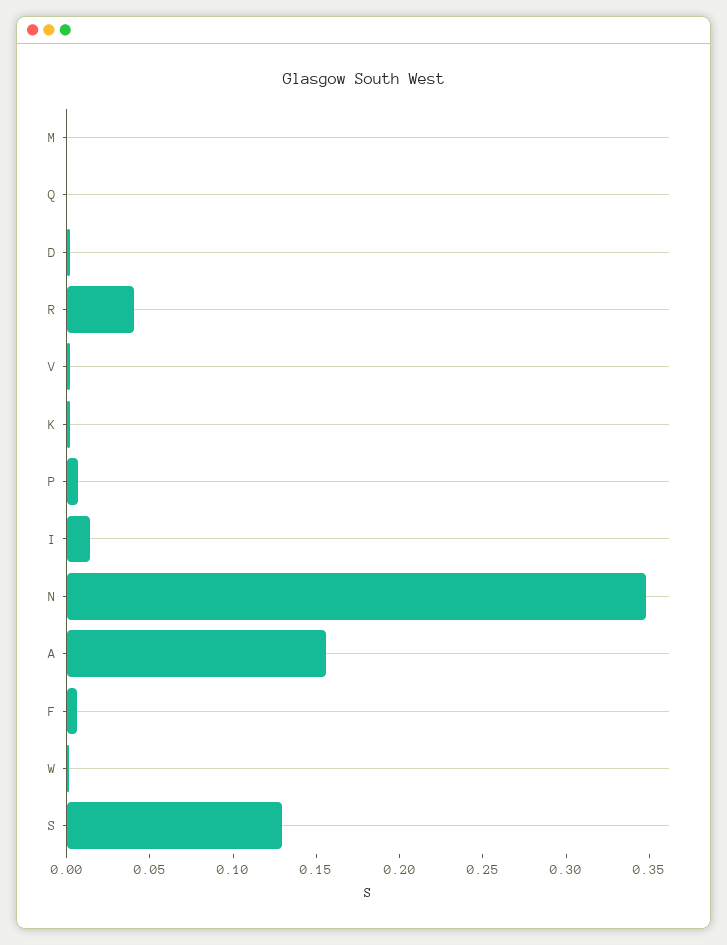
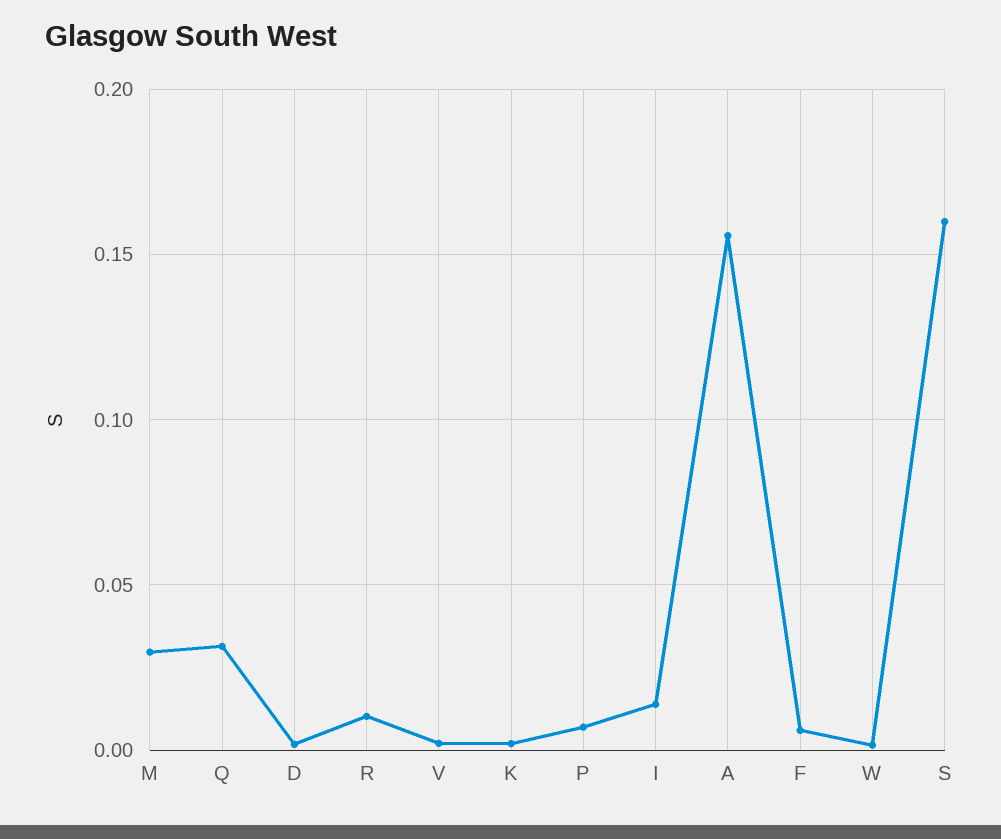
  {
-   "M": 0,
+   "M": 0.03,
-   "Q": 0,
+   "Q": 0.03,
    "D": 0,
-   "R": 0.04,
+   "R": 0.01,
    "V": 0,
    "K": 0,
    "P": 0.005,
    "I": 0.015,
-   "N": 0.35,
    "A": 0.155,
    "F": 0.005,
    "W": 0,
-   "S": 0.13
+   "S": 0.16
  }

